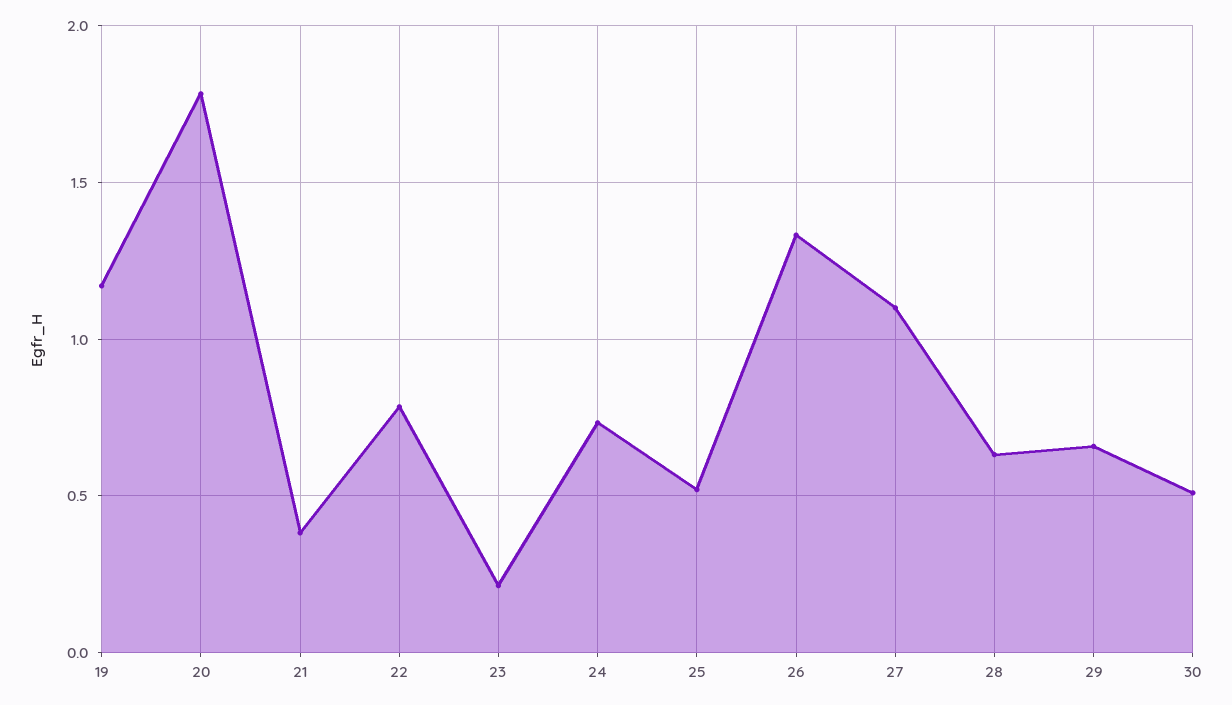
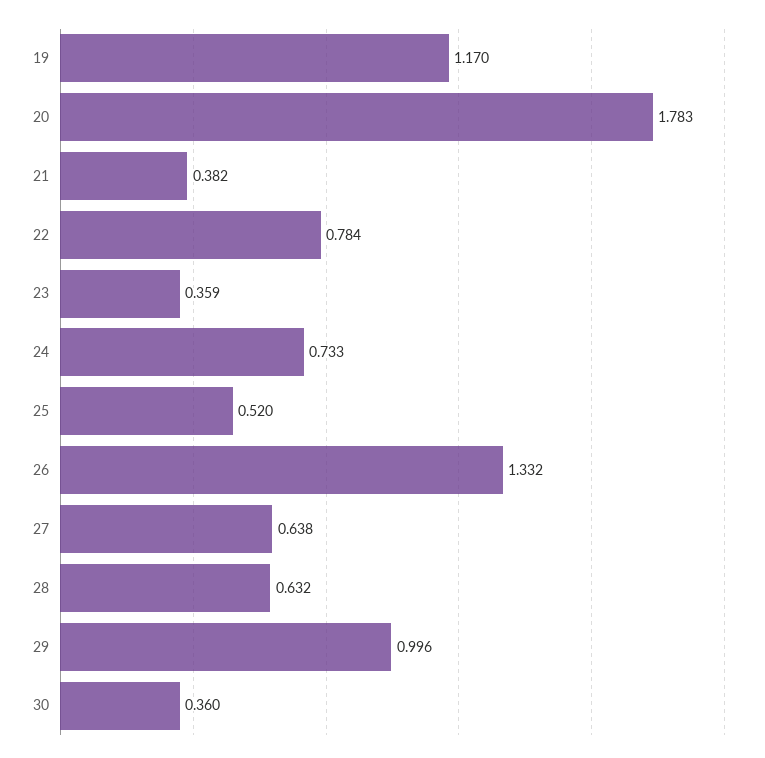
  {
    "19": 1.17,
    "20": 1.783,
    "21": 0.382,
    "22": 0.784,
-   "23": 0.2,
+   "23": 0.359,
    "24": 0.733,
    "25": 0.52,
    "26": 1.332,
-   "27": 1.1,
+   "27": 0.638,
    "28": 0.632,
-   "29": 0.65,
+   "29": 0.996,
-   "30": 0.5
+   "30": 0.36
  }

